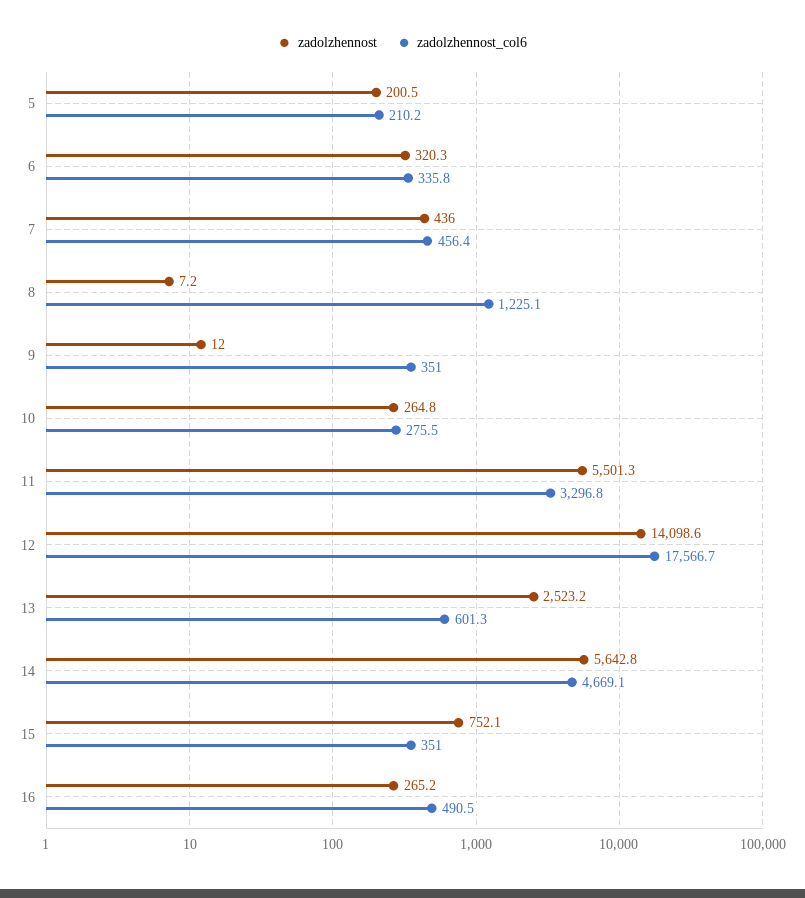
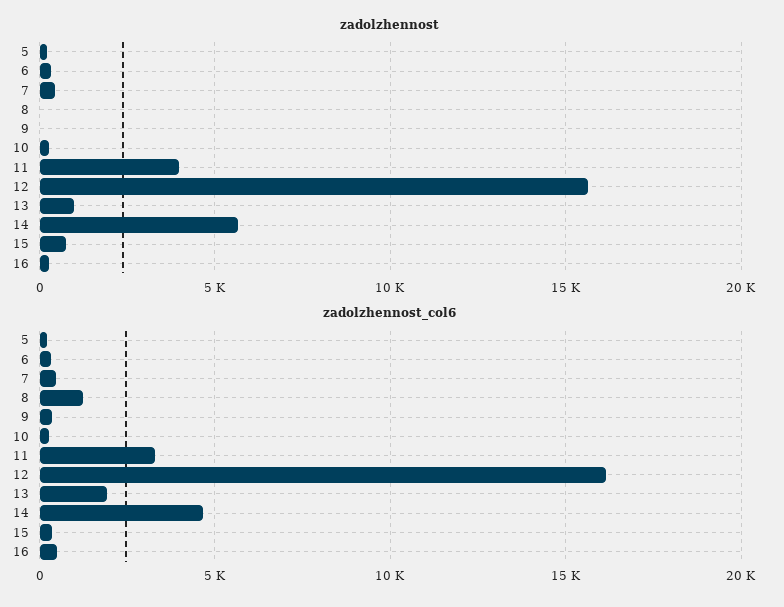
  {
    "zadolzhennost": {
      "5": 200.5,
      "6": 320.3,
      "7": 436,
      "8": 7.2,
      "9": 12,
      "10": 264.8,
-     "11": 5501.3,
+     "11": 4000,
-     "12": 14098.6,
+     "12": 15500,
-     "13": 2523.2,
+     "13": 1000,
      "14": 5642.8,
      "15": 752.1,
      "16": 265.2
    },
    "zadolzhennost_col6": {
      "5": 210.2,
      "6": 335.8,
      "7": 456.4,
      "8": 1225.1,
      "9": 351,
      "10": 275.5,
      "11": 3296.8,
-     "12": 17566.7,
+     "12": 16000,
-     "13": 601.3,
+     "13": 2000,
      "14": 4669.1,
      "15": 351,
      "16": 490.5
    }
  }

